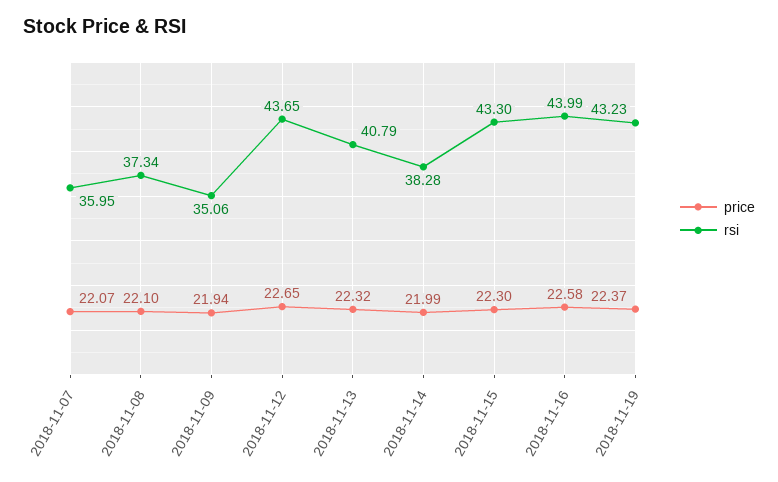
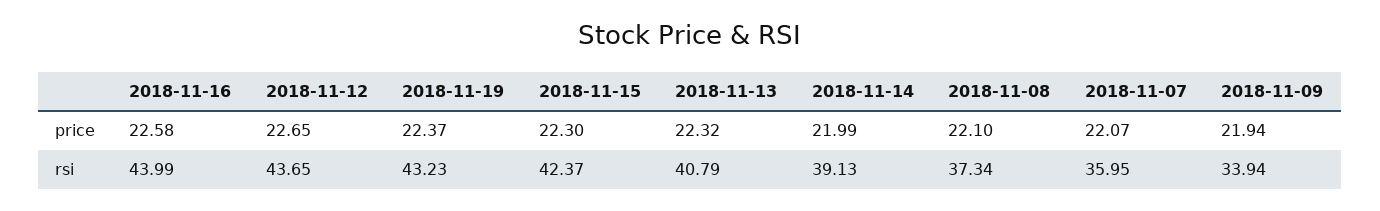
  {
    "price": {
      "2018-11-07": 22.07,
      "2018-11-08": 22.1,
      "2018-11-09": 21.94,
      "2018-11-12": 22.65,
      "2018-11-13": 22.32,
      "2018-11-14": 21.99,
      "2018-11-15": 22.3,
      "2018-11-16": 22.58,
      "2018-11-19": 22.37
    },
    "rsi": {
      "2018-11-07": 35.95,
      "2018-11-08": 37.34,
-     "2018-11-09": 35.06,
+     "2018-11-09": 33.94,
      "2018-11-12": 43.65,
      "2018-11-13": 40.79,
-     "2018-11-14": 38.28,
+     "2018-11-14": 39.13,
-     "2018-11-15": 43.3,
+     "2018-11-15": 42.37,
      "2018-11-16": 43.99,
      "2018-11-19": 43.23
    }
  }

